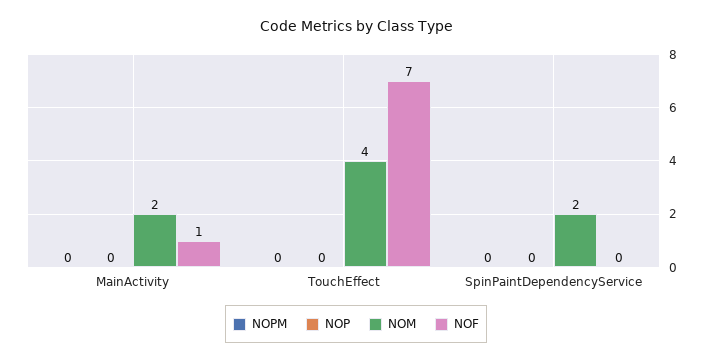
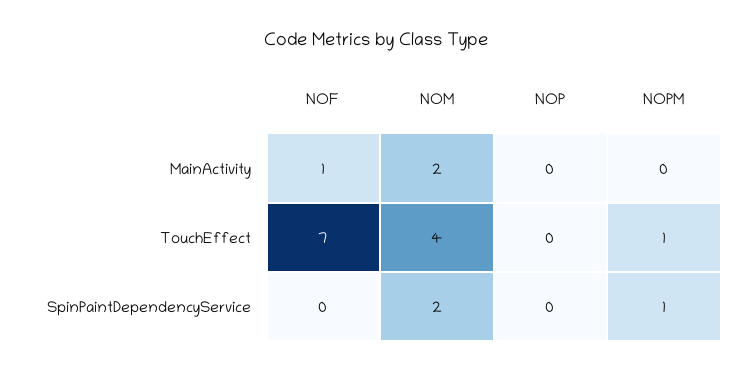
  {
    "NOPM": {
      "MainActivity": 0,
-     "TouchEffect": 0,
+     "TouchEffect": 1,
-     "SpinPaintDependencyService": 0
+     "SpinPaintDependencyService": 1
    },
    "NOP": {
      "MainActivity": 0,
      "TouchEffect": 0,
      "SpinPaintDependencyService": 0
    },
    "NOM": {
      "MainActivity": 2,
      "TouchEffect": 4,
      "SpinPaintDependencyService": 2
    },
    "NOF": {
      "MainActivity": 1,
      "TouchEffect": 7,
      "SpinPaintDependencyService": 0
    }
  }

